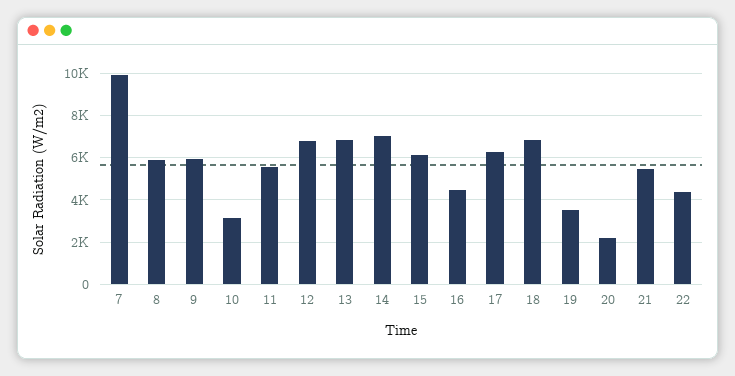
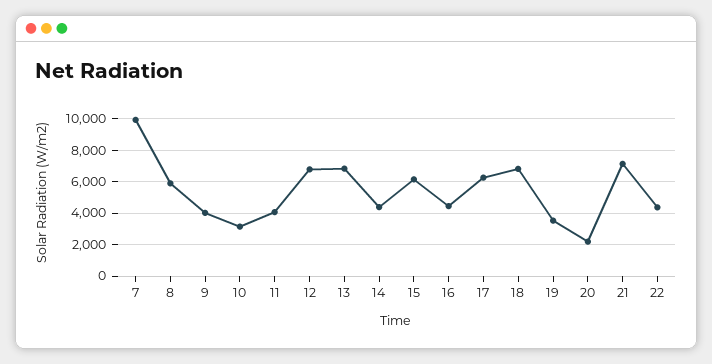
  {
    "7": 10000,
    "8": 6000,
-   "9": 6000,
+   "9": 4000,
    "10": 3000,
-   "11": 5500,
+   "11": 4000,
    "12": 7000,
    "13": 7000,
-   "14": 7000,
+   "14": 4500,
    "15": 6000,
    "16": 4500,
    "17": 6500,
    "18": 7000,
    "19": 3500,
    "20": 2000,
-   "21": 5500,
+   "21": 7000,
    "22": 4500
  }

